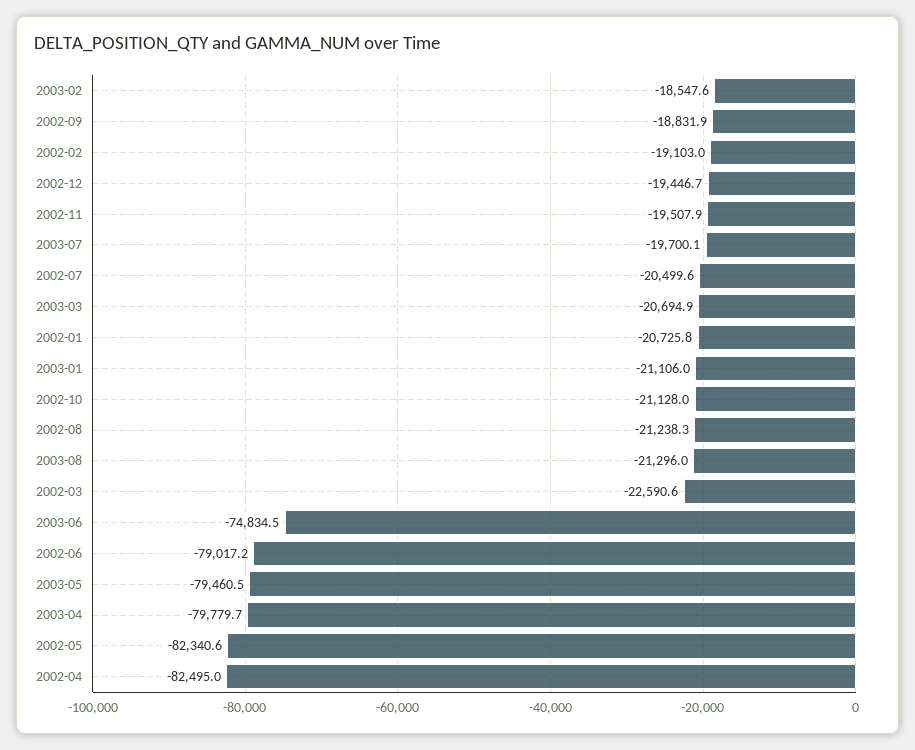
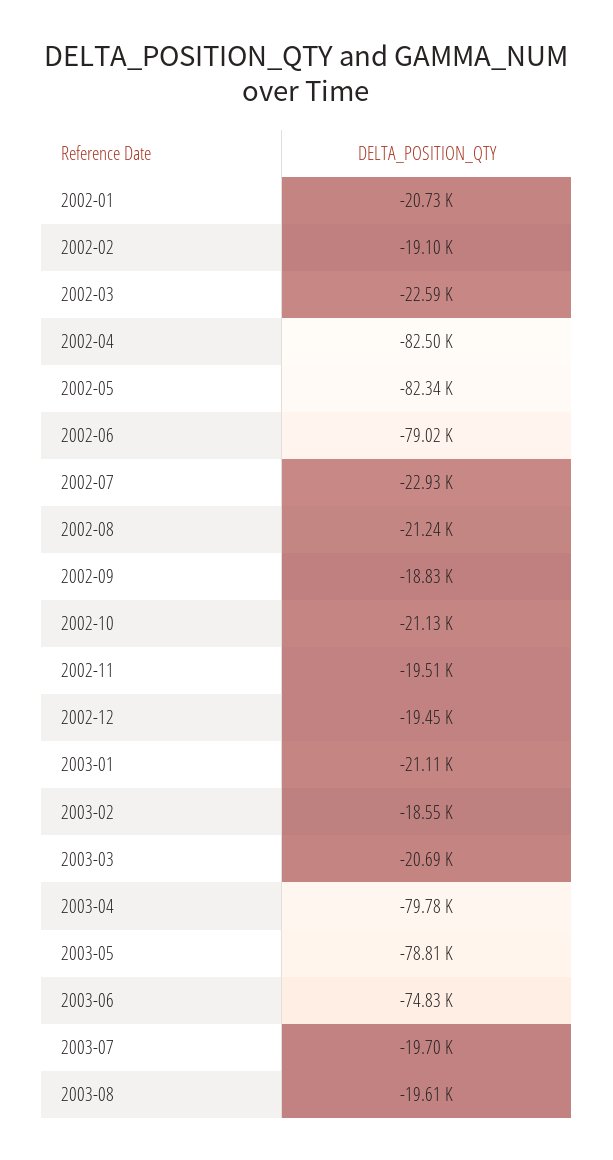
  {
    "2003-02": -18547.6,
    "2002-09": -18831.9,
    "2002-02": -19103,
    "2002-12": -19446.7,
    "2002-11": -19507.9,
    "2003-07": -19700.1,
-   "2002-07": -20499.6,
+   "2002-07": -22930,
    "2003-03": -20694.9,
    "2002-01": -20725.8,
    "2003-01": -21106,
    "2002-10": -21128,
    "2002-08": -21238.3,
-   "2003-08": -21296,
+   "2003-08": -19610,
    "2002-03": -22590.6,
    "2003-06": -74834.5,
    "2002-06": -79017.2,
-   "2003-05": -79460.5,
+   "2003-05": -78810,
    "2003-04": -79779.7,
    "2002-05": -82340.6,
    "2002-04": -82495
  }

